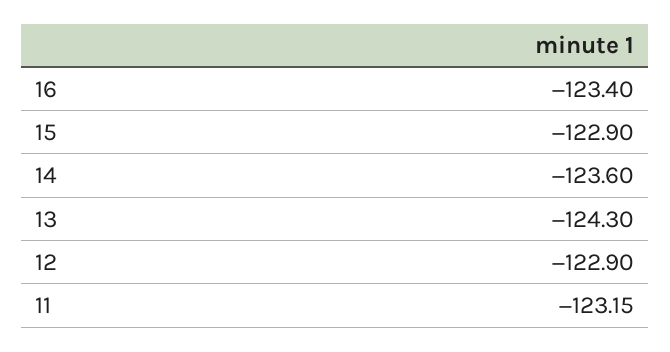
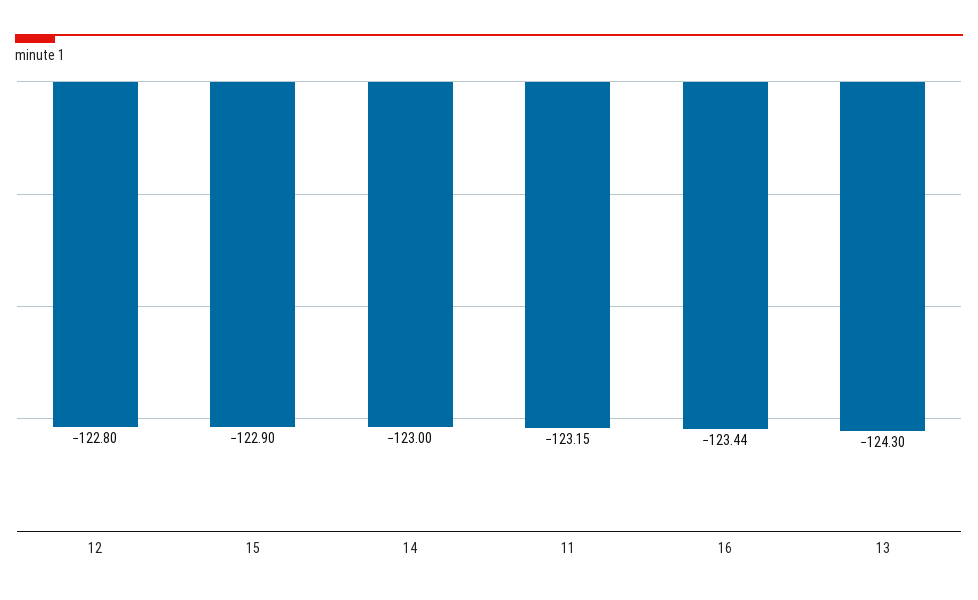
  {
-   "16": -123.4,
+   "16": -123.44,
    "15": -122.9,
-   "14": -123.6,
+   "14": -123,
    "13": -124.3,
-   "12": -122.9,
+   "12": -122.8,
    "11": -123.15
  }

